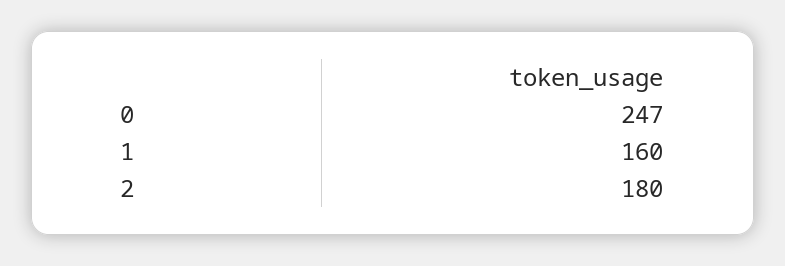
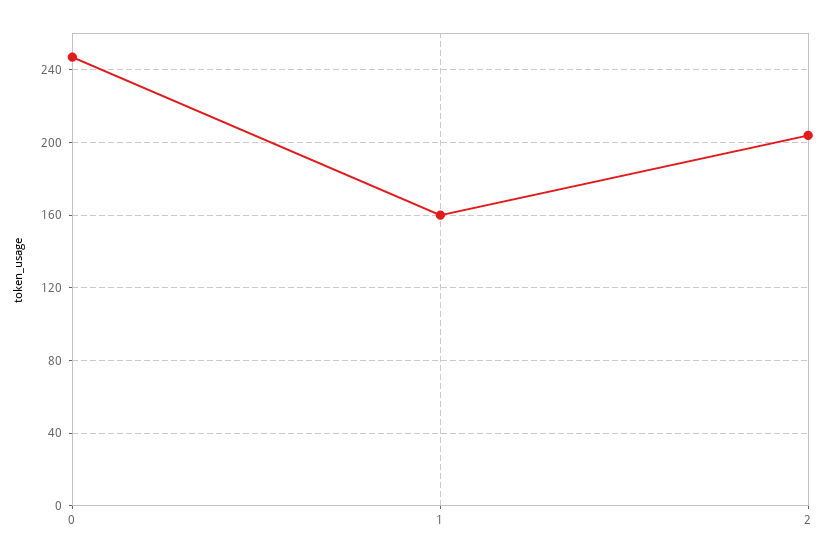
  {
    "0": 247,
    "1": 160,
-   "2": 180
+   "2": 205
  }

